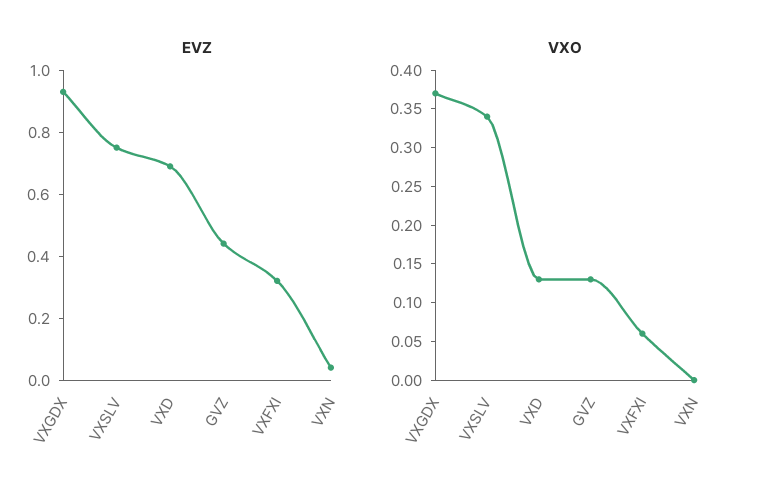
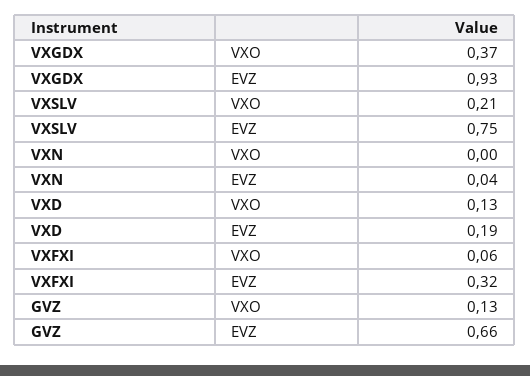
  {
    "EVZ": {
      "VXGDX": 0.93,
      "VXSLV": 0.75,
-     "VXD": 0.7,
+     "VXD": 0.19,
-     "GVZ": 0.45,
+     "GVZ": 0.66,
      "VXFXI": 0.32,
      "VXN": 0.04
    },
    "VXO": {
      "VXGDX": 0.37,
-     "VXSLV": 0.35,
+     "VXSLV": 0.21,
      "VXD": 0.13,
      "GVZ": 0.13,
      "VXFXI": 0.06,
      "VXN": 0
    }
  }

